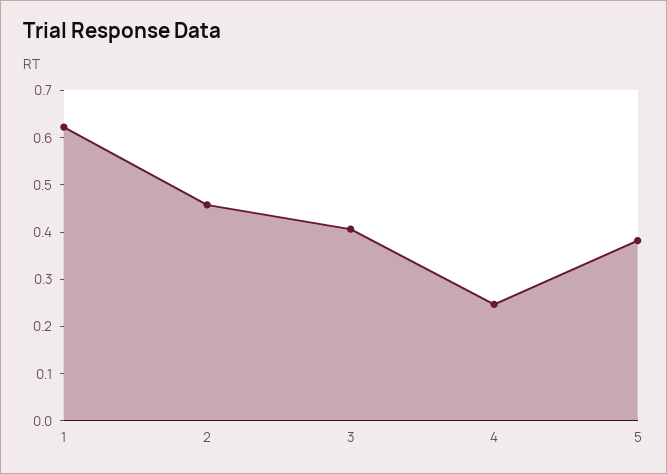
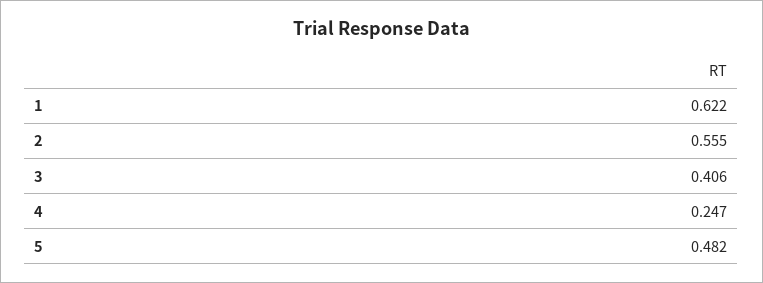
  {
    "1": 0.622,
-   "2": 0.46,
+   "2": 0.555,
    "3": 0.406,
    "4": 0.247,
-   "5": 0.38
+   "5": 0.482
  }

